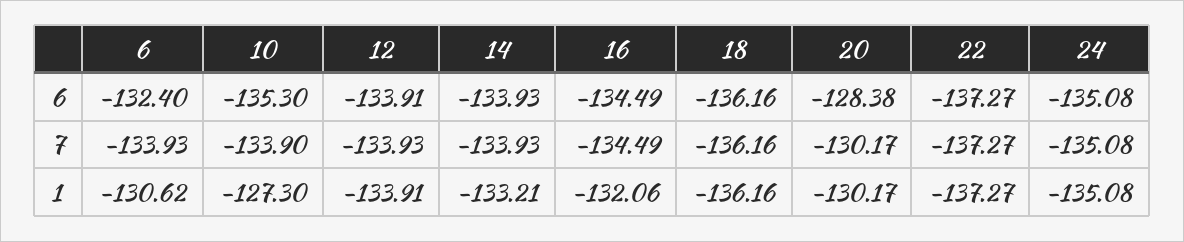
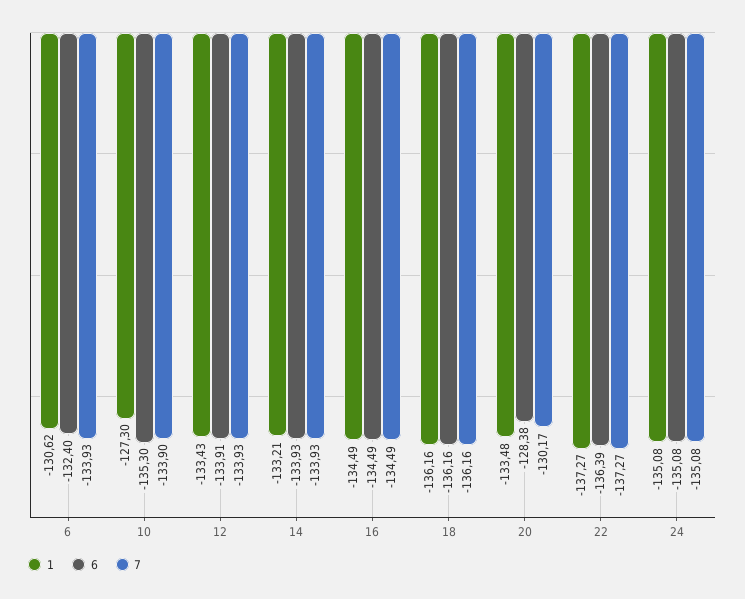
  {
    "6": {
      "6": -132.4,
      "10": -135.3,
      "12": -133.91,
      "14": -133.93,
      "16": -134.49,
      "18": -136.16,
      "20": -128.38,
-     "22": -137.27,
+     "22": -136.39,
      "24": -135.08
    },
    "7": {
      "6": -133.93,
      "10": -133.9,
      "12": -133.93,
      "14": -133.93,
      "16": -134.49,
      "18": -136.16,
      "20": -130.17,
      "22": -137.27,
      "24": -135.08
    },
    "1": {
      "6": -130.62,
      "10": -127.3,
-     "12": -133.91,
+     "12": -133.43,
      "14": -133.21,
-     "16": -132.06,
+     "16": -134.49,
      "18": -136.16,
-     "20": -130.17,
+     "20": -133.48,
      "22": -137.27,
      "24": -135.08
    }
  }

